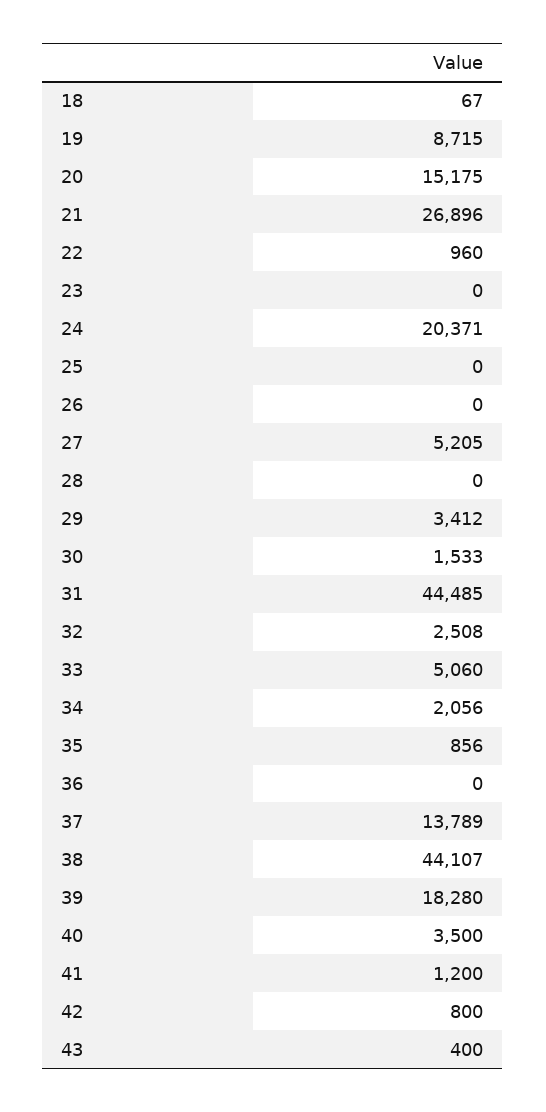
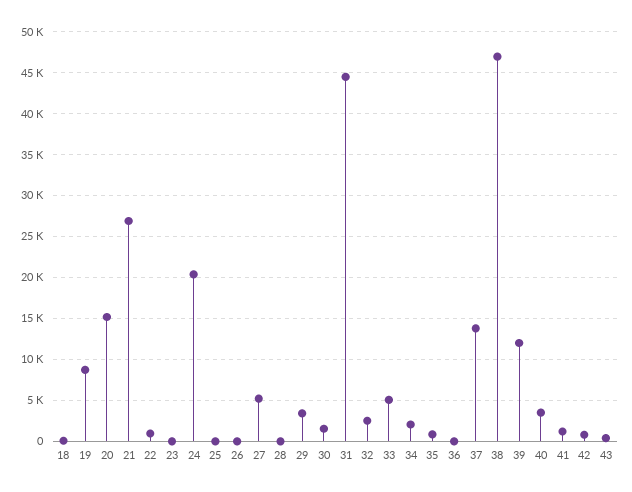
  {
    "18": 67,
    "19": 8715,
    "20": 15175,
    "21": 26896,
    "22": 960,
    "23": 0,
    "24": 20371,
    "25": 0,
    "26": 0,
    "27": 5205,
    "28": 0,
    "29": 3412,
    "30": 1533,
    "31": 44485,
    "32": 2508,
    "33": 5060,
    "34": 2056,
    "35": 856,
    "36": 0,
    "37": 13789,
-   "38": 44107,
+   "38": 47000,
-   "39": 18280,
+   "39": 12000,
    "40": 3500,
    "41": 1200,
    "42": 800,
    "43": 400
  }

